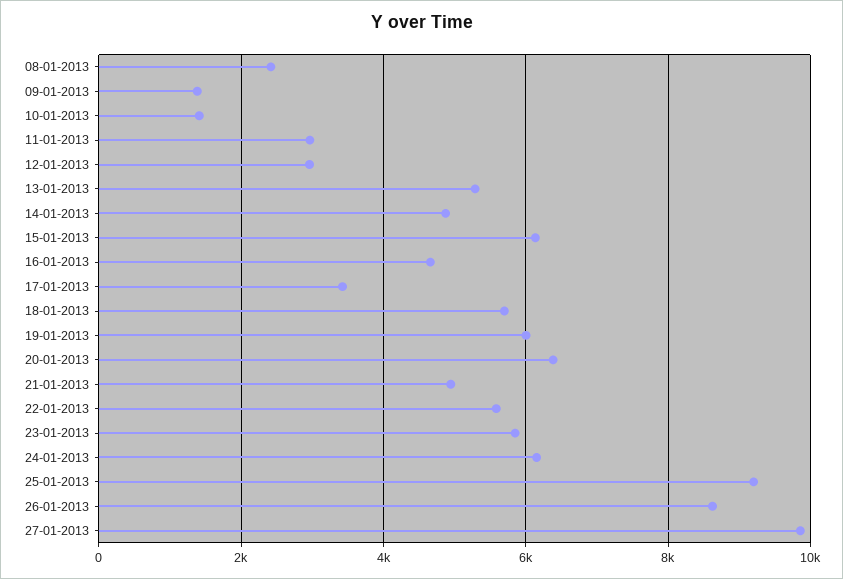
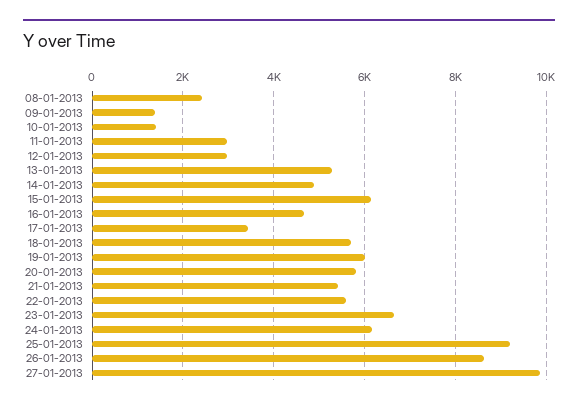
  {
    "08-01-2013": 2400,
    "09-01-2013": 1400,
    "10-01-2013": 1400,
    "11-01-2013": 3000,
    "12-01-2013": 3000,
    "13-01-2013": 5200,
    "14-01-2013": 4800,
    "15-01-2013": 6200,
    "16-01-2013": 4600,
    "17-01-2013": 3400,
    "18-01-2013": 5600,
    "19-01-2013": 6000,
-   "20-01-2013": 6400,
+   "20-01-2013": 5800,
-   "21-01-2013": 5000,
+   "21-01-2013": 5400,
    "22-01-2013": 5600,
-   "23-01-2013": 5800,
+   "23-01-2013": 6600,
    "24-01-2013": 6200,
    "25-01-2013": 9200,
    "26-01-2013": 8600,
    "27-01-2013": 9800
  }

